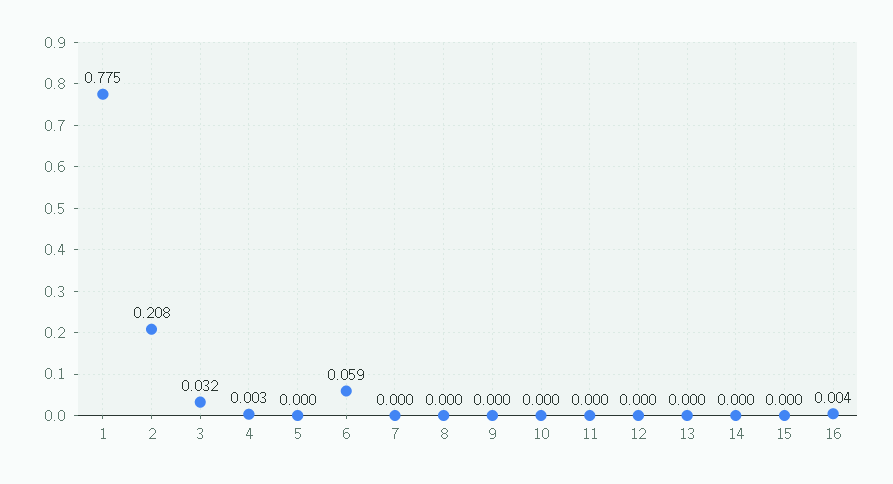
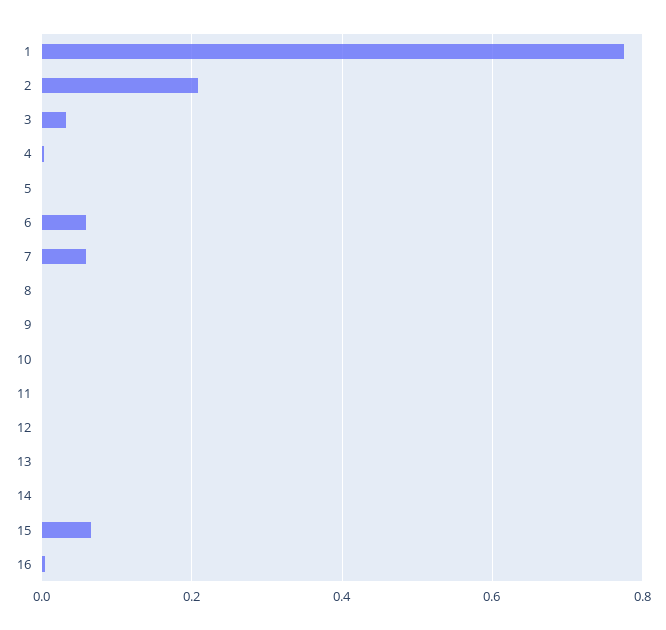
  {
    "1": 0.775,
    "2": 0.208,
    "3": 0.032,
    "4": 0.003,
    "5": 0,
    "6": 0.059,
-   "7": 0,
+   "7": 0.06,
    "8": 0,
    "9": 0,
    "10": 0,
    "11": 0,
    "12": 0,
    "13": 0,
    "14": 0,
-   "15": 0,
+   "15": 0.06,
    "16": 0.004
  }

